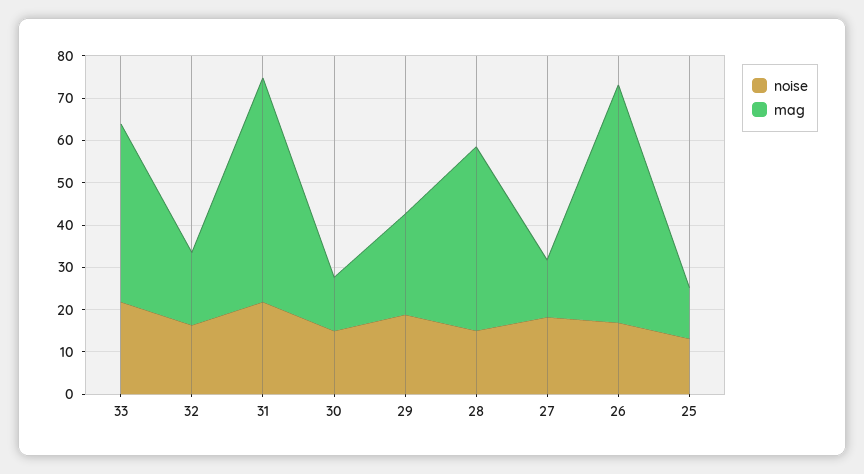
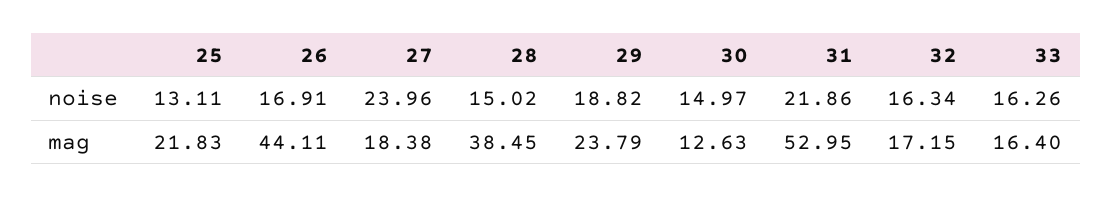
  {
    "noise": {
-     "33": 22,
+     "33": 16.26,
      "32": 16.34,
      "31": 21.86,
      "30": 14.97,
      "29": 18.82,
      "28": 15.02,
-     "27": 18,
+     "27": 23.96,
      "26": 16.91,
      "25": 13.11
    },
    "mag": {
-     "33": 42,
+     "33": 16.4,
      "32": 17.15,
      "31": 52.95,
      "30": 12.63,
      "29": 23.79,
-     "28": 44,
+     "28": 38.45,
-     "27": 14,
+     "27": 18.38,
-     "26": 56,
+     "26": 44.11,
-     "25": 12
+     "25": 21.83
    }
  }

